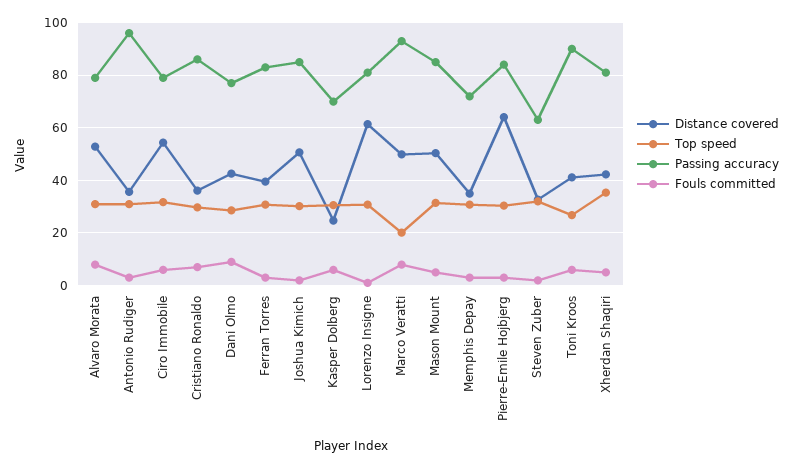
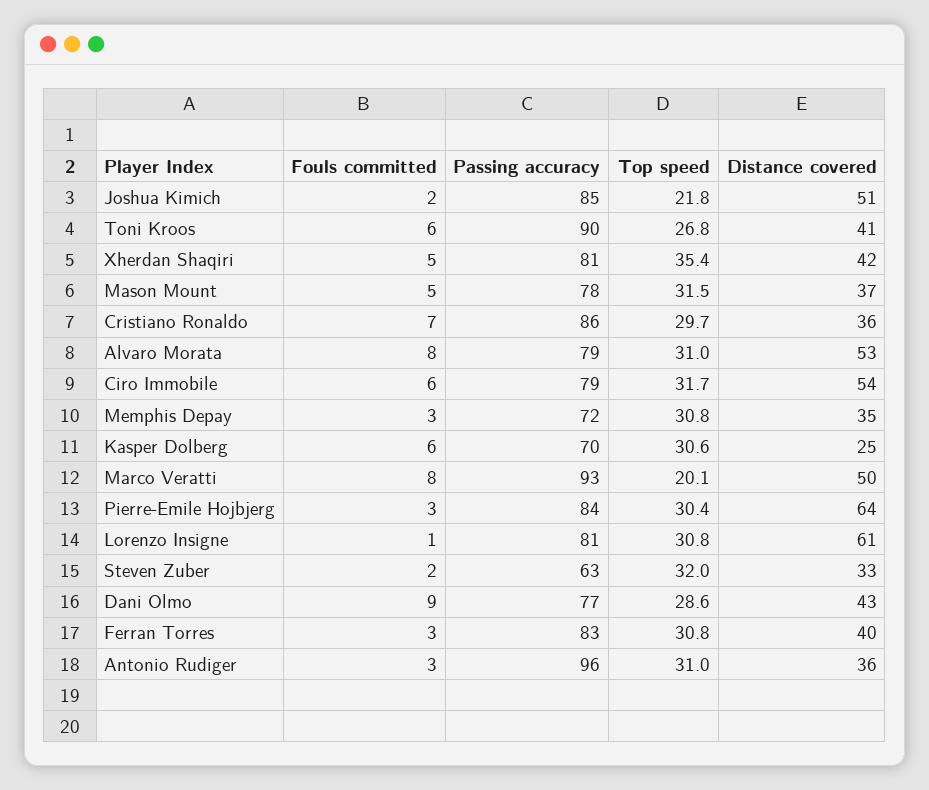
  {
    "Distance covered": {
      "Alvaro Morata": 53,
      "Antonio Rudiger": 36,
      "Ciro Immobile": 54,
      "Cristiano Ronaldo": 36,
      "Dani Olmo": 43,
      "Ferran Torres": 40,
      "Joshua Kimich": 51,
      "Kasper Dolberg": 25,
      "Lorenzo Insigne": 61,
      "Marco Veratti": 50,
-     "Mason Mount": 50,
+     "Mason Mount": 37,
      "Memphis Depay": 35,
      "Pierre-Emile Hojbjerg": 64,
      "Steven Zuber": 33,
      "Toni Kroos": 41,
      "Xherdan Shaqiri": 42
    },
    "Top speed": {
      "Alvaro Morata": 31,
      "Antonio Rudiger": 31,
      "Ciro Immobile": 31.7,
      "Cristiano Ronaldo": 29.7,
      "Dani Olmo": 28.6,
      "Ferran Torres": 30.8,
-     "Joshua Kimich": 30,
+     "Joshua Kimich": 21.8,
      "Kasper Dolberg": 30.6,
      "Lorenzo Insigne": 30.8,
      "Marco Veratti": 20.1,
      "Mason Mount": 31.5,
      "Memphis Depay": 30.8,
      "Pierre-Emile Hojbjerg": 30.4,
      "Steven Zuber": 32,
      "Toni Kroos": 26.8,
      "Xherdan Shaqiri": 35.4
    },
    "Passing accuracy": {
      "Alvaro Morata": 79,
      "Antonio Rudiger": 96,
      "Ciro Immobile": 79,
      "Cristiano Ronaldo": 86,
      "Dani Olmo": 77,
      "Ferran Torres": 83,
      "Joshua Kimich": 85,
      "Kasper Dolberg": 70,
      "Lorenzo Insigne": 81,
      "Marco Veratti": 93,
-     "Mason Mount": 85,
+     "Mason Mount": 78,
      "Memphis Depay": 72,
      "Pierre-Emile Hojbjerg": 84,
      "Steven Zuber": 63,
      "Toni Kroos": 90,
      "Xherdan Shaqiri": 81
    },
    "Fouls committed": {
      "Alvaro Morata": 8,
      "Antonio Rudiger": 3,
      "Ciro Immobile": 6,
      "Cristiano Ronaldo": 7,
      "Dani Olmo": 9,
      "Ferran Torres": 3,
      "Joshua Kimich": 2,
      "Kasper Dolberg": 6,
      "Lorenzo Insigne": 1,
      "Marco Veratti": 8,
      "Mason Mount": 5,
      "Memphis Depay": 3,
      "Pierre-Emile Hojbjerg": 3,
      "Steven Zuber": 2,
      "Toni Kroos": 6,
      "Xherdan Shaqiri": 5
    }
  }

